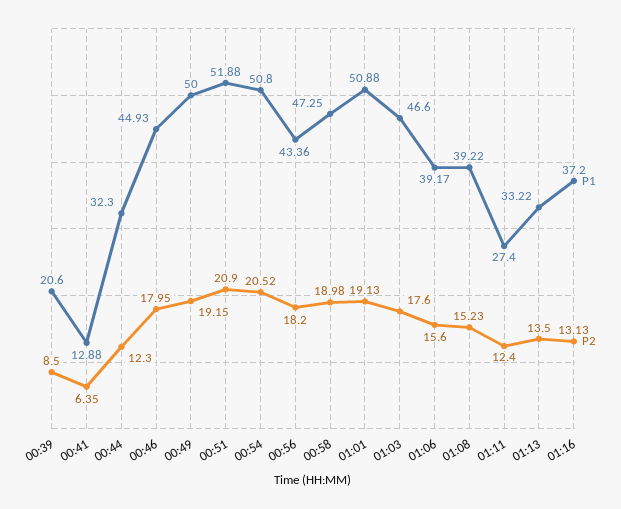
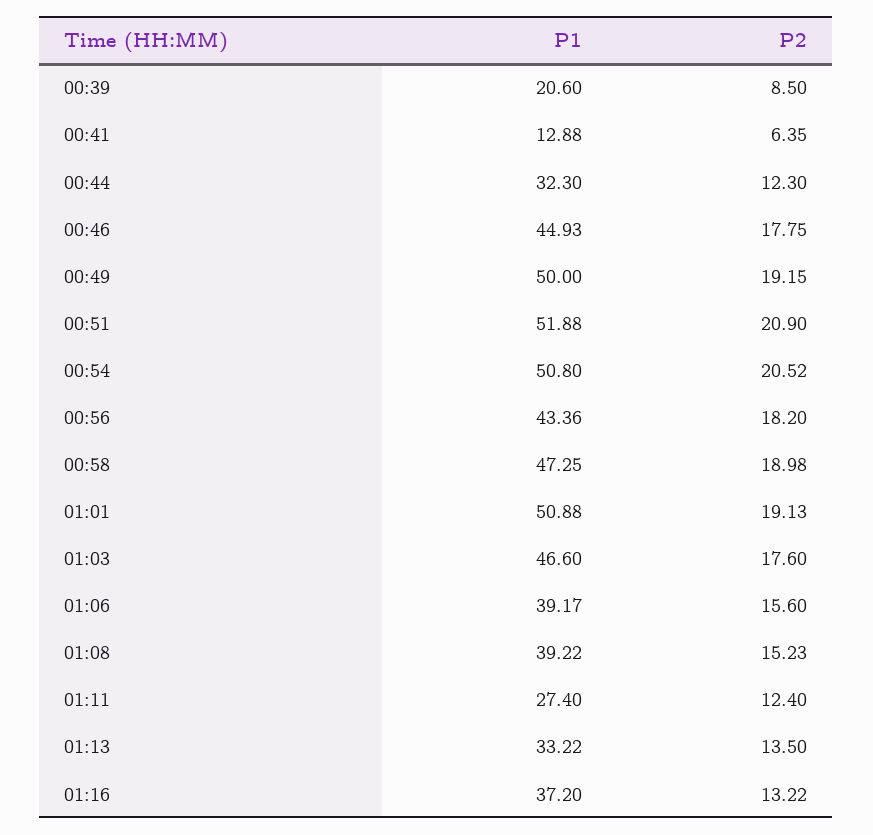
  {
    "P1": {
      "00:39": 20.6,
      "00:41": 12.88,
      "00:44": 32.3,
      "00:46": 44.93,
      "00:49": 50,
      "00:51": 51.88,
      "00:54": 50.8,
      "00:56": 43.36,
      "00:58": 47.25,
      "01:01": 50.88,
      "01:03": 46.6,
      "01:06": 39.17,
      "01:08": 39.22,
      "01:11": 27.4,
      "01:13": 33.22,
      "01:16": 37.2
    },
    "P2": {
      "00:39": 8.5,
      "00:41": 6.35,
      "00:44": 12.3,
-     "00:46": 17.95,
+     "00:46": 17.75,
      "00:49": 19.15,
      "00:51": 20.9,
      "00:54": 20.52,
      "00:56": 18.2,
      "00:58": 18.98,
      "01:01": 19.13,
      "01:03": 17.6,
      "01:06": 15.6,
      "01:08": 15.23,
      "01:11": 12.4,
      "01:13": 13.5,
-     "01:16": 13.13
+     "01:16": 13.22
    }
  }

